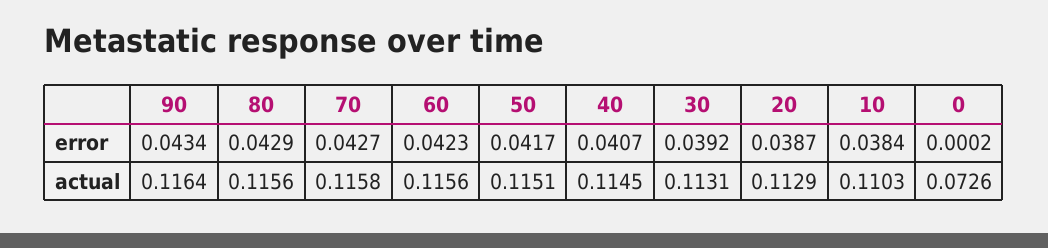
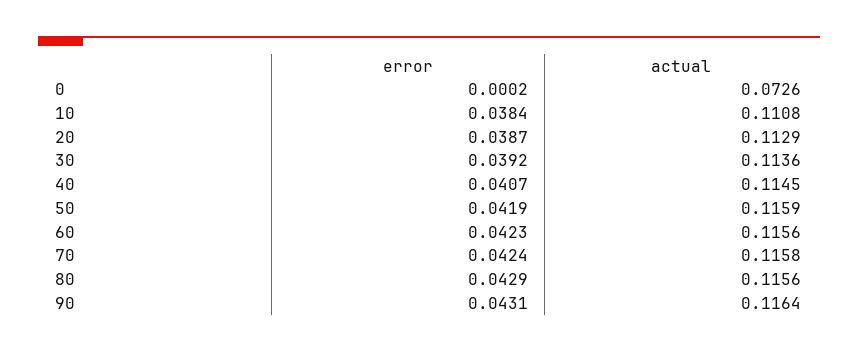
  {
    "90": {
-     "error": 0.0434,
+     "error": 0.0431,
      "actual": 0.1164
    },
    "80": {
      "error": 0.0429,
      "actual": 0.1156
    },
    "70": {
-     "error": 0.0427,
+     "error": 0.0424,
      "actual": 0.1158
    },
    "60": {
      "error": 0.0423,
      "actual": 0.1156
    },
    "50": {
-     "error": 0.0417,
+     "error": 0.0419,
-     "actual": 0.1151
+     "actual": 0.1159
    },
    "40": {
      "error": 0.0407,
      "actual": 0.1145
    },
    "30": {
      "error": 0.0392,
-     "actual": 0.1131
+     "actual": 0.1136
    },
    "20": {
      "error": 0.0387,
      "actual": 0.1129
    },
    "10": {
      "error": 0.0384,
-     "actual": 0.1103
+     "actual": 0.1108
    },
    "0": {
      "error": 0.0002,
      "actual": 0.0726
    }
  }

